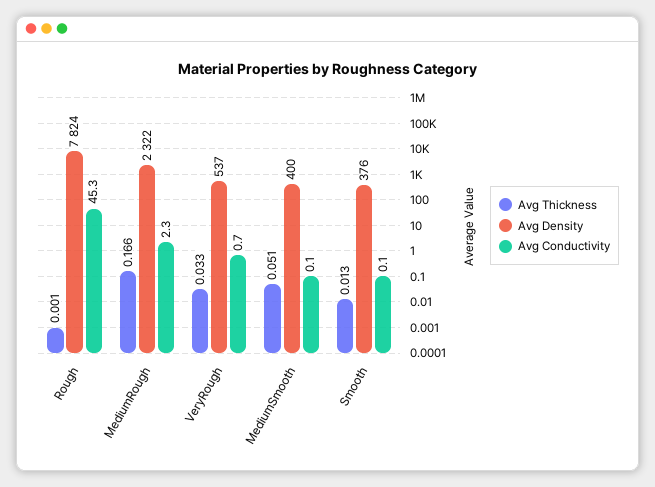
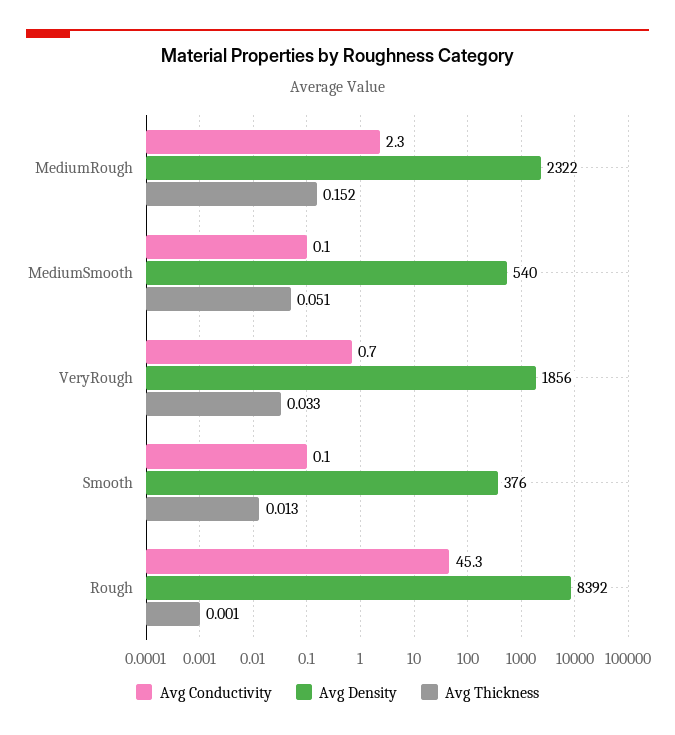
  {
    "Avg Thickness": {
      "Rough": 0.001,
-     "MediumRough": 0.166,
+     "MediumRough": 0.152,
      "VeryRough": 0.033,
      "MediumSmooth": 0.051,
      "Smooth": 0.013
    },
    "Avg Density": {
-     "Rough": 7824,
+     "Rough": 8392,
      "MediumRough": 2322,
-     "VeryRough": 537,
+     "VeryRough": 1856,
-     "MediumSmooth": 400,
+     "MediumSmooth": 540,
      "Smooth": 376
    },
    "Avg Conductivity": {
      "Rough": 45.3,
      "MediumRough": 2.3,
      "VeryRough": 0.7,
      "MediumSmooth": 0.1,
      "Smooth": 0.1
    }
  }

